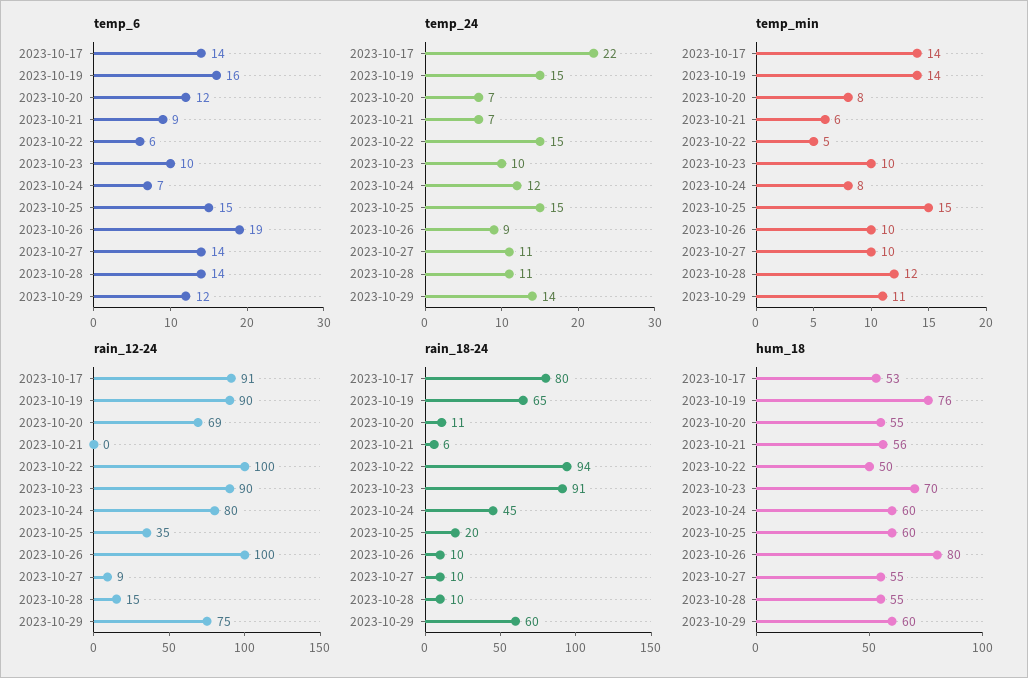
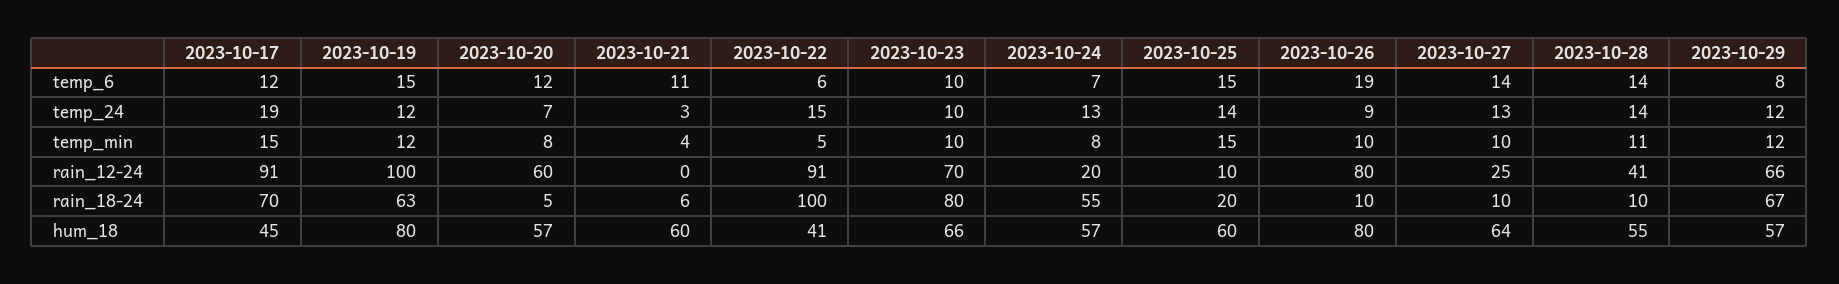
  {
    "temp_6": {
-     "2023-10-17": 14,
+     "2023-10-17": 12,
-     "2023-10-19": 16,
+     "2023-10-19": 15,
      "2023-10-20": 12,
-     "2023-10-21": 9,
+     "2023-10-21": 11,
      "2023-10-22": 6,
      "2023-10-23": 10,
      "2023-10-24": 7,
      "2023-10-25": 15,
      "2023-10-26": 19,
      "2023-10-27": 14,
      "2023-10-28": 14,
-     "2023-10-29": 12
+     "2023-10-29": 8
    },
    "temp_24": {
-     "2023-10-17": 22,
+     "2023-10-17": 19,
-     "2023-10-19": 15,
+     "2023-10-19": 12,
      "2023-10-20": 7,
-     "2023-10-21": 7,
+     "2023-10-21": 3,
      "2023-10-22": 15,
      "2023-10-23": 10,
-     "2023-10-24": 12,
+     "2023-10-24": 13,
-     "2023-10-25": 15,
+     "2023-10-25": 14,
      "2023-10-26": 9,
-     "2023-10-27": 11,
+     "2023-10-27": 13,
-     "2023-10-28": 11,
+     "2023-10-28": 14,
-     "2023-10-29": 14
+     "2023-10-29": 12
    },
    "temp_min": {
-     "2023-10-17": 14,
+     "2023-10-17": 15,
-     "2023-10-19": 14,
+     "2023-10-19": 12,
      "2023-10-20": 8,
-     "2023-10-21": 6,
+     "2023-10-21": 4,
      "2023-10-22": 5,
      "2023-10-23": 10,
      "2023-10-24": 8,
      "2023-10-25": 15,
      "2023-10-26": 10,
      "2023-10-27": 10,
-     "2023-10-28": 12,
+     "2023-10-28": 11,
-     "2023-10-29": 11
+     "2023-10-29": 12
    },
    "rain_12-24": {
      "2023-10-17": 91,
-     "2023-10-19": 90,
+     "2023-10-19": 100,
-     "2023-10-20": 69,
+     "2023-10-20": 60,
      "2023-10-21": 0,
-     "2023-10-22": 100,
+     "2023-10-22": 91,
-     "2023-10-23": 90,
+     "2023-10-23": 70,
-     "2023-10-24": 80,
+     "2023-10-24": 20,
-     "2023-10-25": 35,
+     "2023-10-25": 10,
-     "2023-10-26": 100,
+     "2023-10-26": 80,
-     "2023-10-27": 9,
+     "2023-10-27": 25,
-     "2023-10-28": 15,
+     "2023-10-28": 41,
-     "2023-10-29": 75
+     "2023-10-29": 66
    },
    "rain_18-24": {
-     "2023-10-17": 80,
+     "2023-10-17": 70,
-     "2023-10-19": 65,
+     "2023-10-19": 63,
-     "2023-10-20": 11,
+     "2023-10-20": 5,
      "2023-10-21": 6,
-     "2023-10-22": 94,
+     "2023-10-22": 100,
-     "2023-10-23": 91,
+     "2023-10-23": 80,
-     "2023-10-24": 45,
+     "2023-10-24": 55,
      "2023-10-25": 20,
      "2023-10-26": 10,
      "2023-10-27": 10,
      "2023-10-28": 10,
-     "2023-10-29": 60
+     "2023-10-29": 67
    },
    "hum_18": {
-     "2023-10-17": 53,
+     "2023-10-17": 45,
-     "2023-10-19": 76,
+     "2023-10-19": 80,
-     "2023-10-20": 55,
+     "2023-10-20": 57,
-     "2023-10-21": 56,
+     "2023-10-21": 60,
-     "2023-10-22": 50,
+     "2023-10-22": 41,
-     "2023-10-23": 70,
+     "2023-10-23": 66,
-     "2023-10-24": 60,
+     "2023-10-24": 57,
      "2023-10-25": 60,
      "2023-10-26": 80,
-     "2023-10-27": 55,
+     "2023-10-27": 64,
      "2023-10-28": 55,
-     "2023-10-29": 60
+     "2023-10-29": 57
    }
  }

